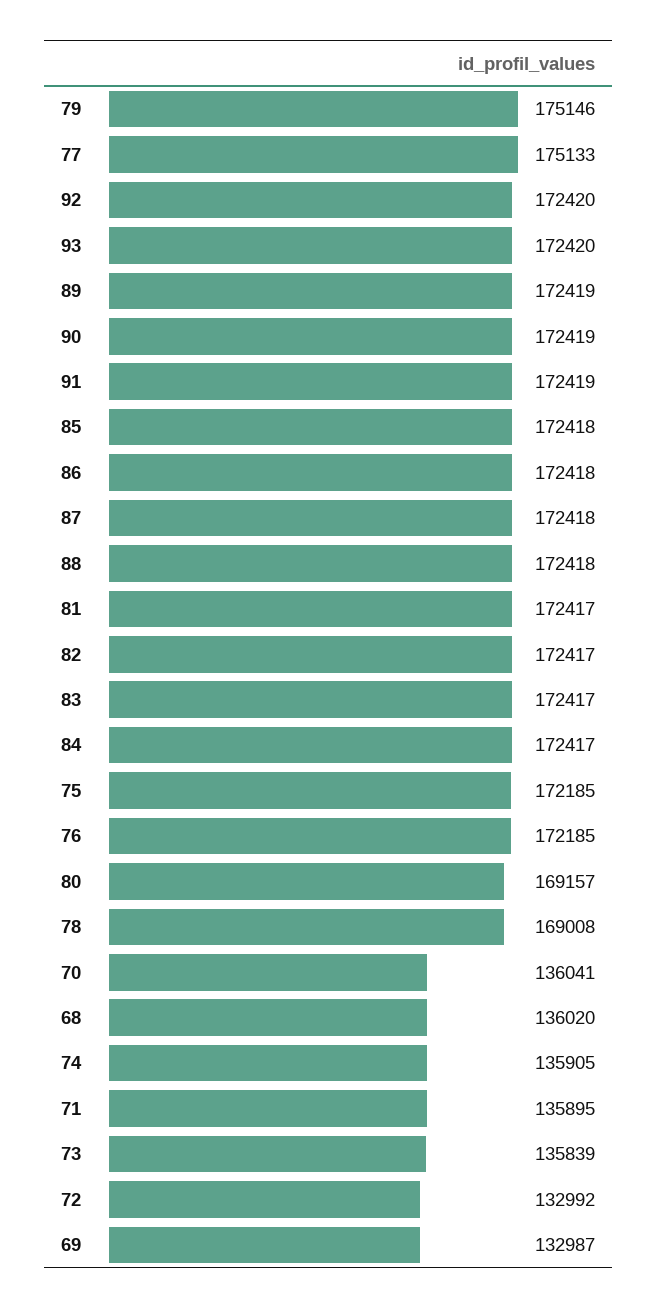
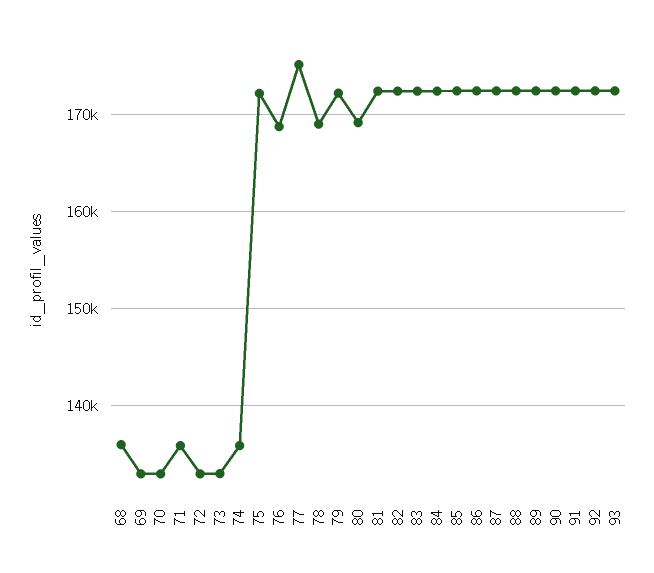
  {
-   "79": 175146,
+   "79": 172000,
    "77": 175133,
    "92": 172420,
    "93": 172420,
    "89": 172419,
    "90": 172419,
    "91": 172419,
    "85": 172418,
    "86": 172418,
    "87": 172418,
    "88": 172418,
    "81": 172417,
    "82": 172417,
    "83": 172417,
    "84": 172417,
    "75": 172185,
-   "76": 172185,
+   "76": 169000,
    "80": 169157,
    "78": 169008,
-   "70": 136041,
+   "70": 133000,
    "68": 136020,
    "74": 135905,
    "71": 135895,
-   "73": 135839,
+   "73": 133000,
    "72": 132992,
    "69": 132987
  }

